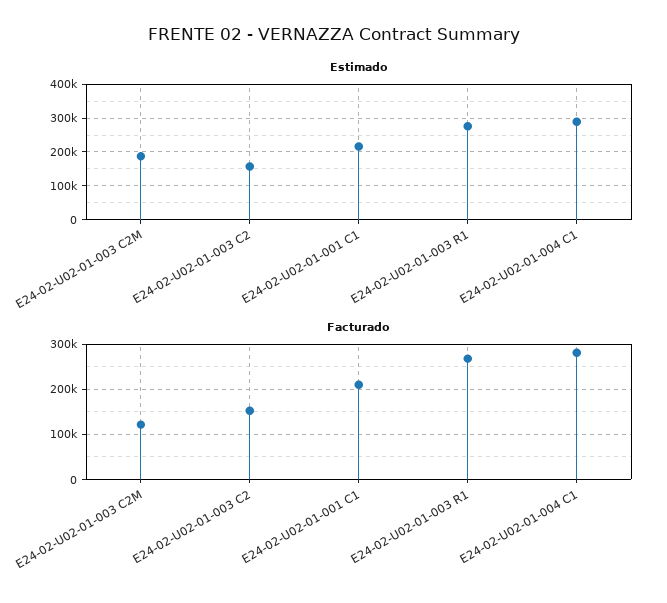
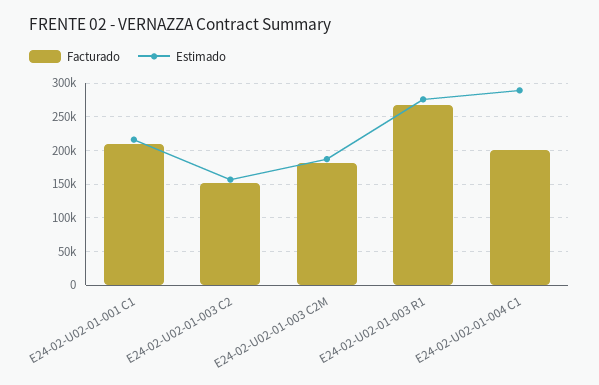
  {
    "Estimado": {
      "E24-02-U02-01-003 C2M": 190000,
      "E24-02-U02-01-003 C2": 160000,
      "E24-02-U02-01-001 C1": 220000,
      "E24-02-U02-01-003 R1": 280000,
      "E24-02-U02-01-004 C1": 290000
    },
    "Facturado": {
-     "E24-02-U02-01-003 C2M": 120000,
+     "E24-02-U02-01-003 C2M": 180000,
      "E24-02-U02-01-003 C2": 150000,
      "E24-02-U02-01-001 C1": 210000,
      "E24-02-U02-01-003 R1": 270000,
-     "E24-02-U02-01-004 C1": 280000
+     "E24-02-U02-01-004 C1": 200000
    }
  }

